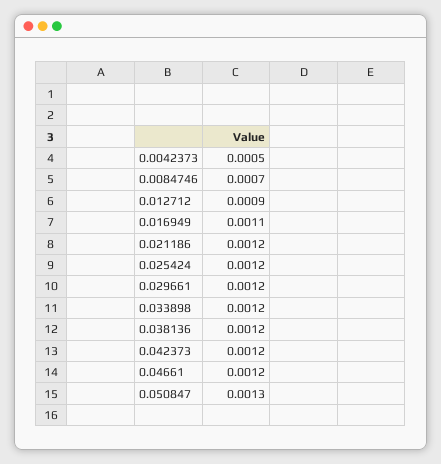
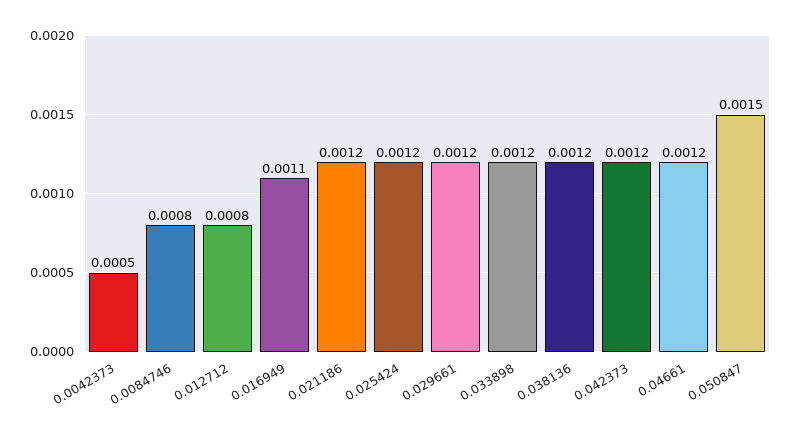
  {
    "0.0042373": 0.0005,
-   "0.0084746": 0.0007,
+   "0.0084746": 0.0008,
-   "0.012712": 0.0009,
+   "0.012712": 0.0008,
    "0.016949": 0.0011,
    "0.021186": 0.0012,
    "0.025424": 0.0012,
    "0.029661": 0.0012,
    "0.033898": 0.0012,
    "0.038136": 0.0012,
    "0.042373": 0.0012,
    "0.04661": 0.0012,
-   "0.050847": 0.0013
+   "0.050847": 0.0015
  }

